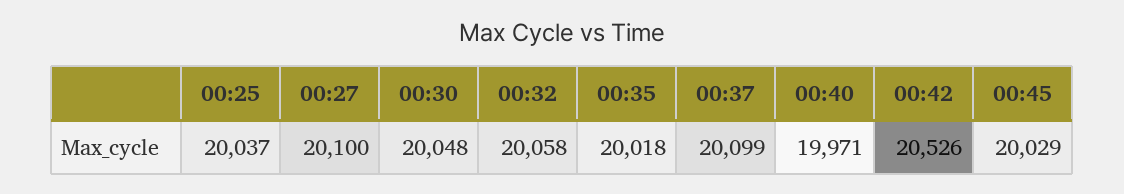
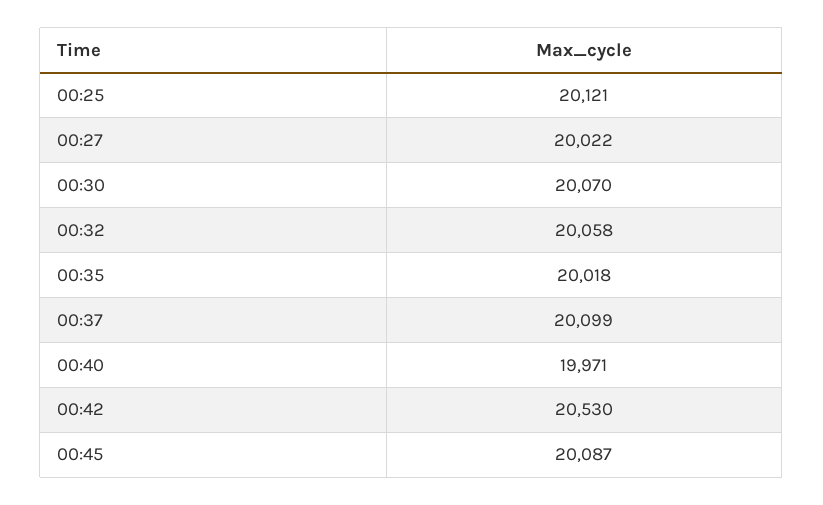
  {
-   "00:25": 20037,
+   "00:25": 20121,
-   "00:27": 20100,
+   "00:27": 20022,
-   "00:30": 20048,
+   "00:30": 20070,
    "00:32": 20058,
    "00:35": 20018,
    "00:37": 20099,
    "00:40": 19971,
-   "00:42": 20526,
+   "00:42": 20530,
-   "00:45": 20029
+   "00:45": 20087
  }

